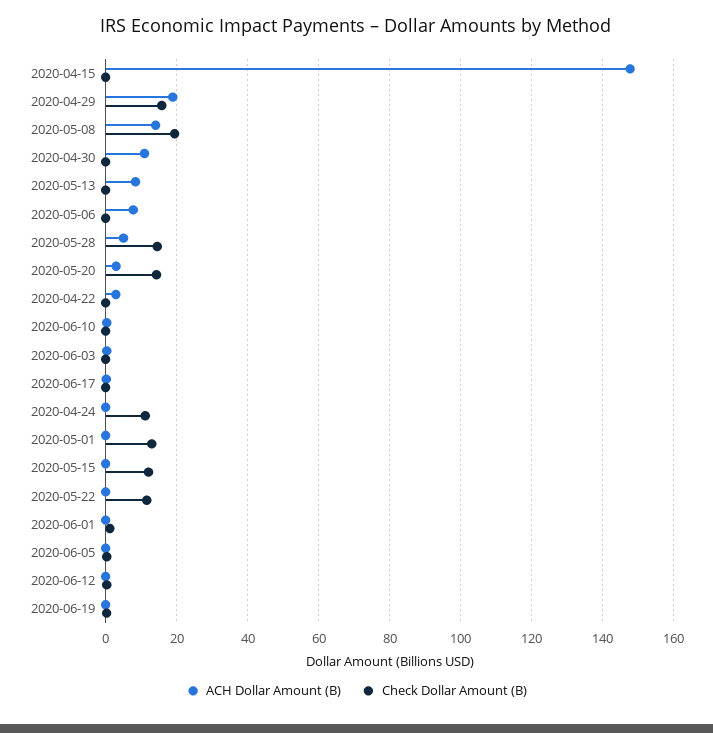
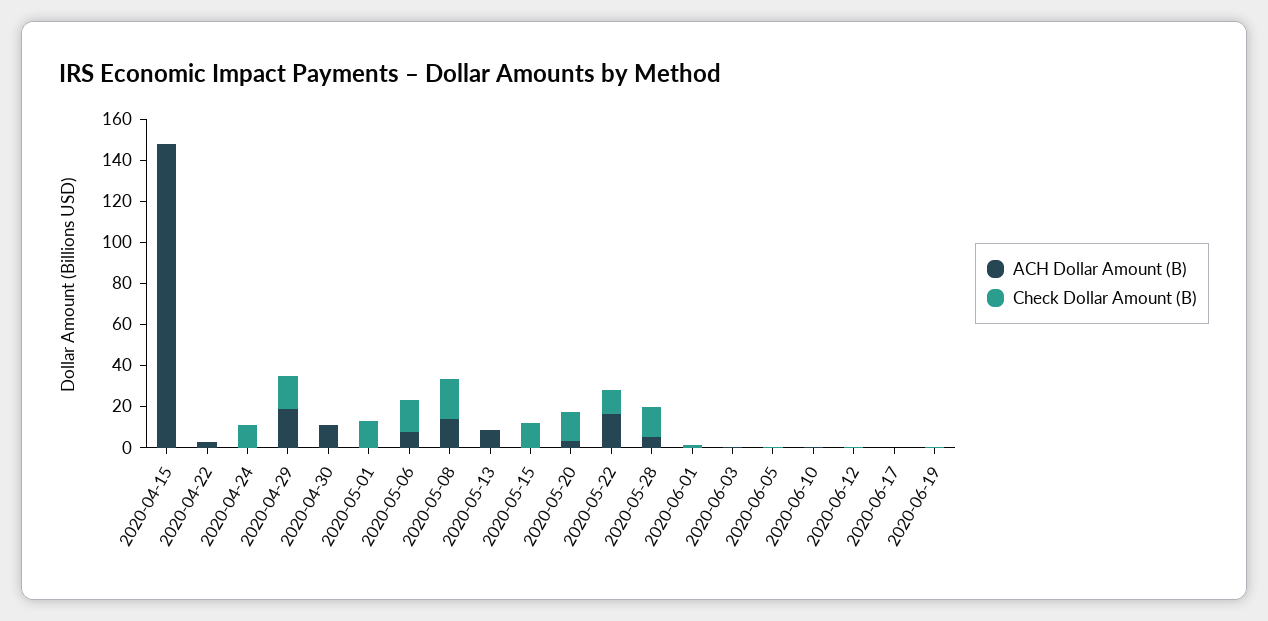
  {
    "ACH Dollar Amount (B)": {
      "2020-04-15": 148,
      "2020-04-29": 18,
      "2020-05-08": 14,
      "2020-04-30": 10,
      "2020-05-13": 8,
      "2020-05-06": 8,
      "2020-05-28": 6,
      "2020-05-20": 2,
      "2020-04-22": 2,
      "2020-06-10": 0,
      "2020-06-03": 0,
      "2020-06-17": 0,
      "2020-04-24": 0,
      "2020-05-01": 0,
      "2020-05-15": 0,
-     "2020-05-22": 0,
+     "2020-05-22": 15,
      "2020-06-01": 0,
      "2020-06-05": 0,
      "2020-06-12": 0,
      "2020-06-19": 0
    },
    "Check Dollar Amount (B)": {
      "2020-04-15": 0,
      "2020-04-29": 16,
      "2020-05-08": 20,
      "2020-04-30": 0,
      "2020-05-13": 0,
-     "2020-05-06": 0,
+     "2020-05-06": 15,
      "2020-05-28": 14,
      "2020-05-20": 14,
      "2020-04-22": 0,
      "2020-06-10": 0,
      "2020-06-03": 0,
      "2020-06-17": 0,
      "2020-04-24": 12,
      "2020-05-01": 12,
      "2020-05-15": 12,
      "2020-05-22": 12,
      "2020-06-01": 2,
      "2020-06-05": 0,
      "2020-06-12": 0,
      "2020-06-19": 0
    }
  }

